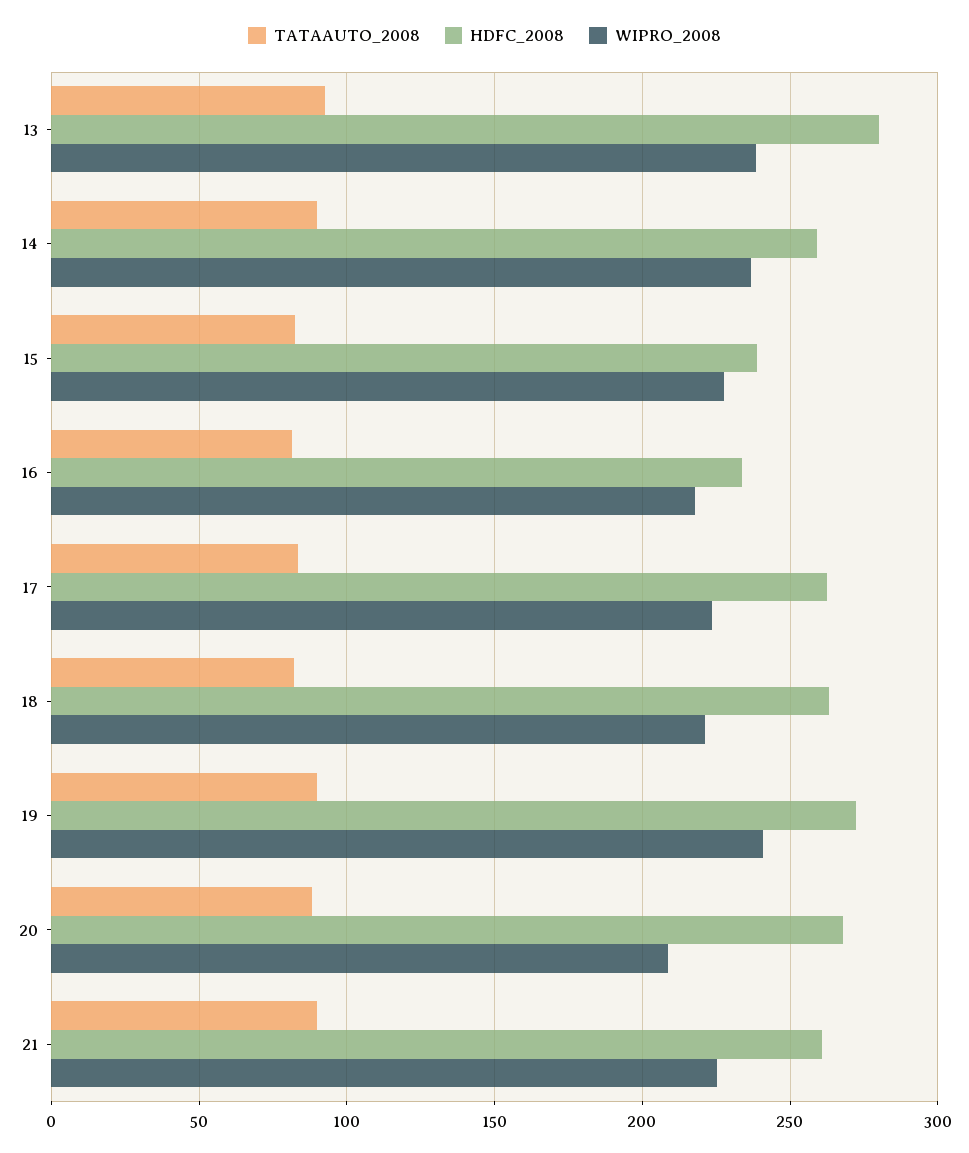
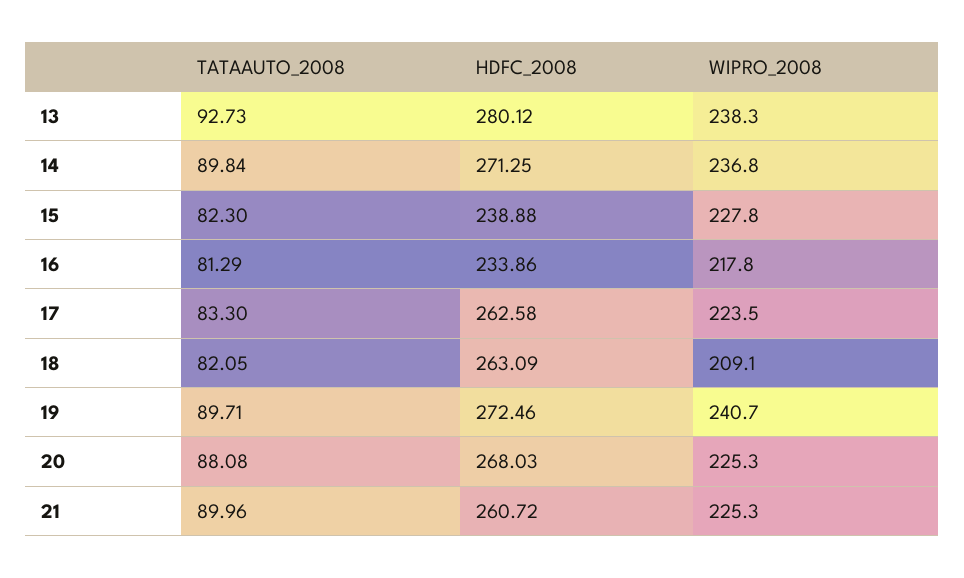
  {
    "TATAAUTO_2008": {
      "13": 92.73,
      "14": 89.84,
      "15": 82.3,
      "16": 81.29,
      "17": 83.3,
      "18": 82.05,
      "19": 89.71,
      "20": 88.08,
      "21": 89.96
    },
    "HDFC_2008": {
      "13": 280.12,
-     "14": 260,
+     "14": 271.25,
      "15": 238.88,
      "16": 233.86,
      "17": 262.58,
      "18": 263.09,
      "19": 272.46,
      "20": 268.03,
      "21": 260.72
    },
    "WIPRO_2008": {
      "13": 238.3,
      "14": 236.8,
      "15": 227.8,
      "16": 217.8,
      "17": 223.5,
-     "18": 220,
+     "18": 209.1,
      "19": 240.7,
-     "20": 210,
+     "20": 225.3,
      "21": 225.3
    }
  }

